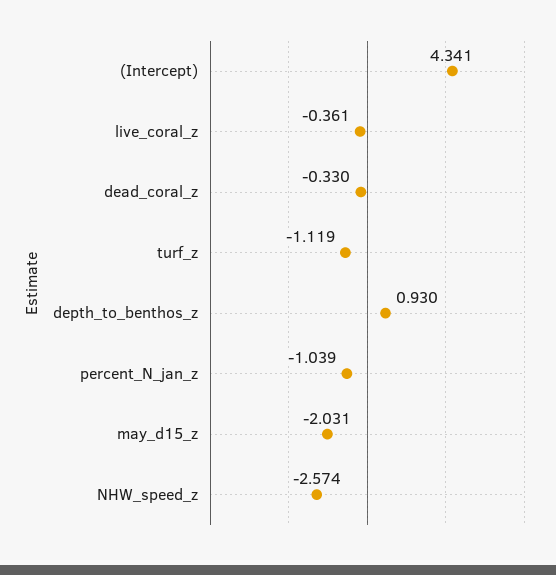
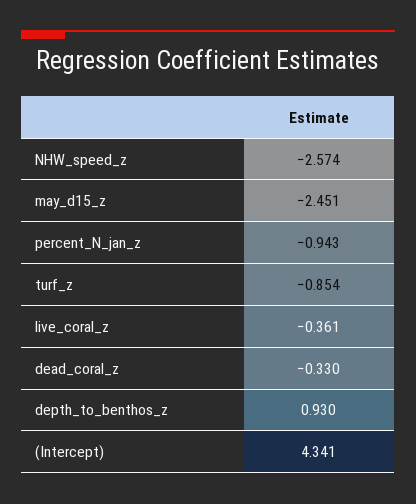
  {
    "(Intercept)": 4.341,
    "live_coral_z": -0.361,
    "dead_coral_z": -0.33,
-   "turf_z": -1.119,
+   "turf_z": -0.854,
    "depth_to_benthos_z": 0.93,
-   "percent_N_jan_z": -1.039,
+   "percent_N_jan_z": -0.943,
-   "may_d15_z": -2.031,
+   "may_d15_z": -2.451,
    "NHW_speed_z": -2.574
  }

